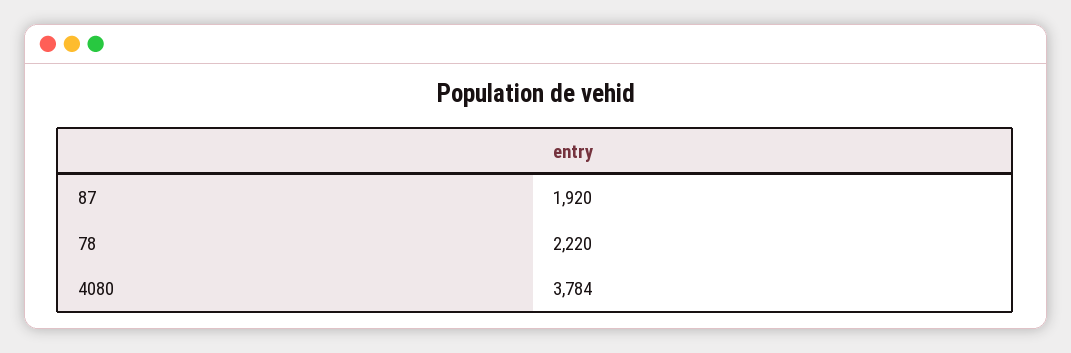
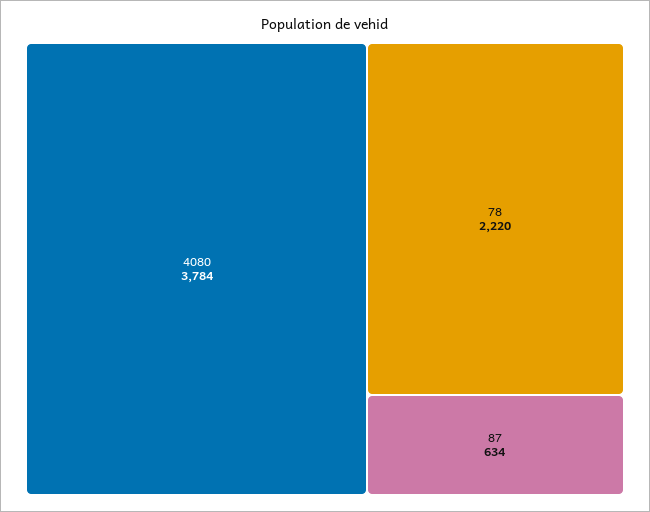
  {
-   "87": 1920,
+   "87": 634,
    "78": 2220,
    "4080": 3784
  }

